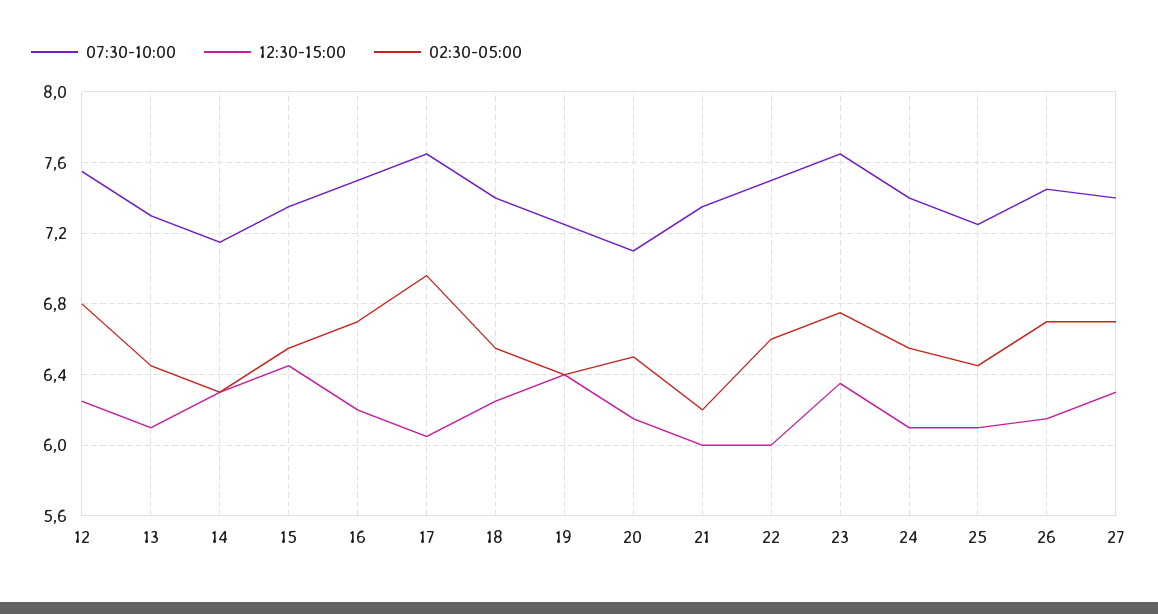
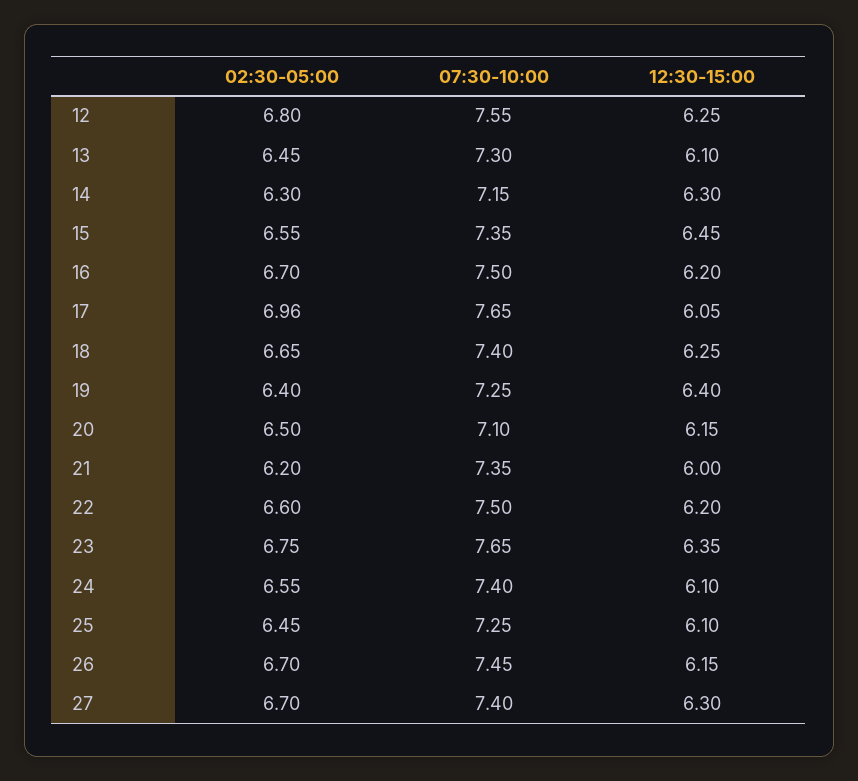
  {
    "07:30-10:00": {
      "12": 7.55,
      "13": 7.3,
      "14": 7.15,
      "15": 7.35,
      "16": 7.5,
      "17": 7.65,
      "18": 7.4,
      "19": 7.25,
      "20": 7.1,
      "21": 7.35,
      "22": 7.5,
      "23": 7.65,
      "24": 7.4,
      "25": 7.25,
      "26": 7.45,
      "27": 7.4
    },
    "12:30-15:00": {
      "12": 6.25,
      "13": 6.1,
      "14": 6.3,
      "15": 6.45,
      "16": 6.2,
      "17": 6.05,
      "18": 6.25,
      "19": 6.4,
      "20": 6.15,
      "21": 6,
-     "22": 6,
+     "22": 6.2,
      "23": 6.35,
      "24": 6.1,
      "25": 6.1,
      "26": 6.15,
      "27": 6.3
    },
    "02:30-05:00": {
      "12": 6.8,
      "13": 6.45,
      "14": 6.3,
      "15": 6.55,
      "16": 6.7,
      "17": 6.96,
-     "18": 6.55,
+     "18": 6.65,
      "19": 6.4,
      "20": 6.5,
      "21": 6.2,
      "22": 6.6,
      "23": 6.75,
      "24": 6.55,
      "25": 6.45,
      "26": 6.7,
      "27": 6.7
    }
  }

